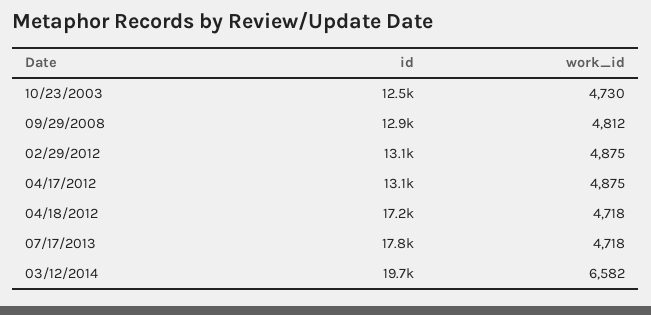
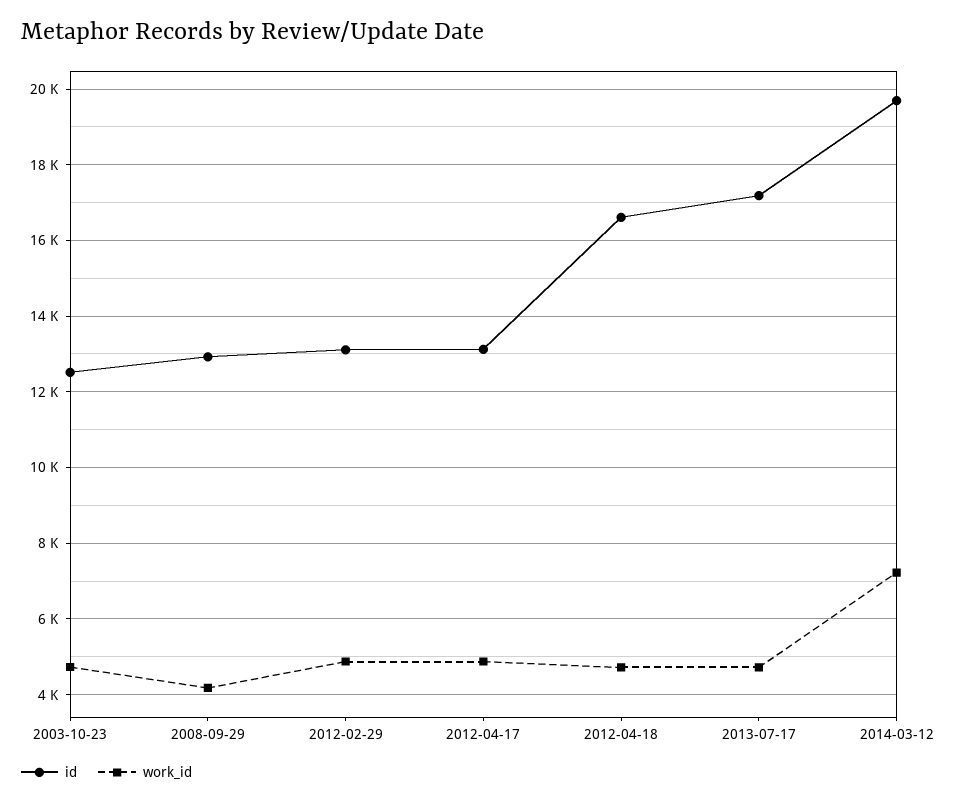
  {
    "id": {
      "10/23/2003": 12500,
      "09/29/2008": 12900,
      "02/29/2012": 13100,
      "04/17/2012": 13100,
-     "04/18/2012": 17200,
+     "04/18/2012": 16600,
-     "07/17/2013": 17800,
+     "07/17/2013": 17200,
      "03/12/2014": 19700
    },
    "work_id": {
      "10/23/2003": 4730,
-     "09/29/2008": 4812,
+     "09/29/2008": 4200,
      "02/29/2012": 4875,
      "04/17/2012": 4875,
      "04/18/2012": 4718,
      "07/17/2013": 4718,
-     "03/12/2014": 6582
+     "03/12/2014": 7200
    }
  }

